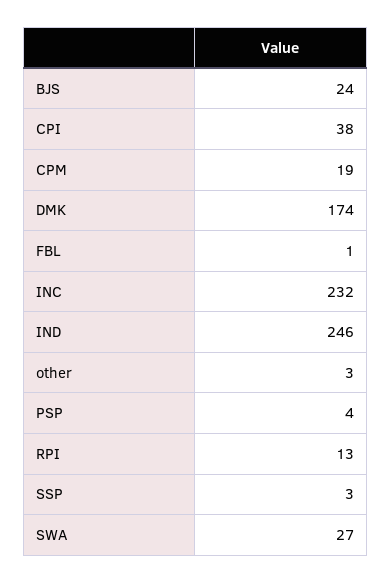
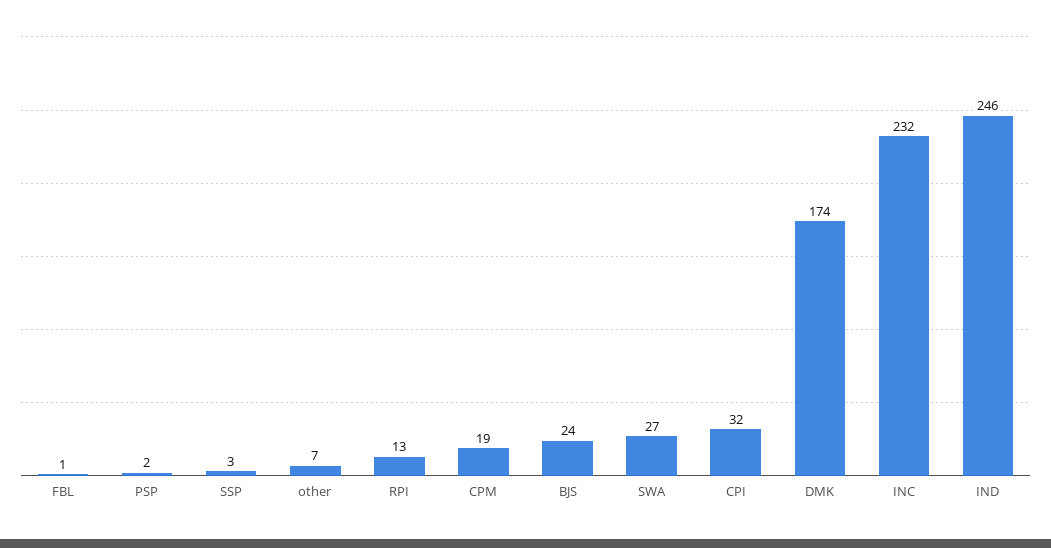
  {
    "BJS": 24,
-   "CPI": 38,
+   "CPI": 32,
    "CPM": 19,
    "DMK": 174,
    "FBL": 1,
    "INC": 232,
    "IND": 246,
-   "other": 3,
+   "other": 7,
-   "PSP": 4,
+   "PSP": 2,
    "RPI": 13,
    "SSP": 3,
    "SWA": 27
  }

